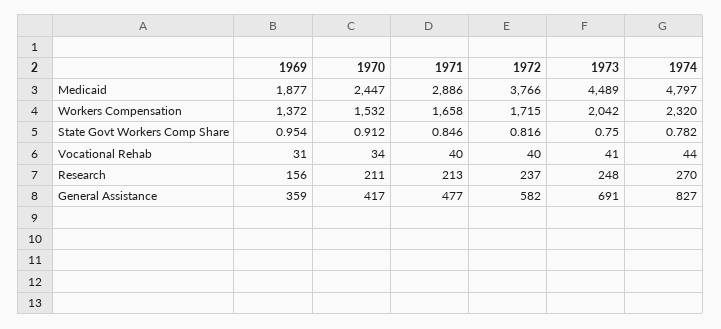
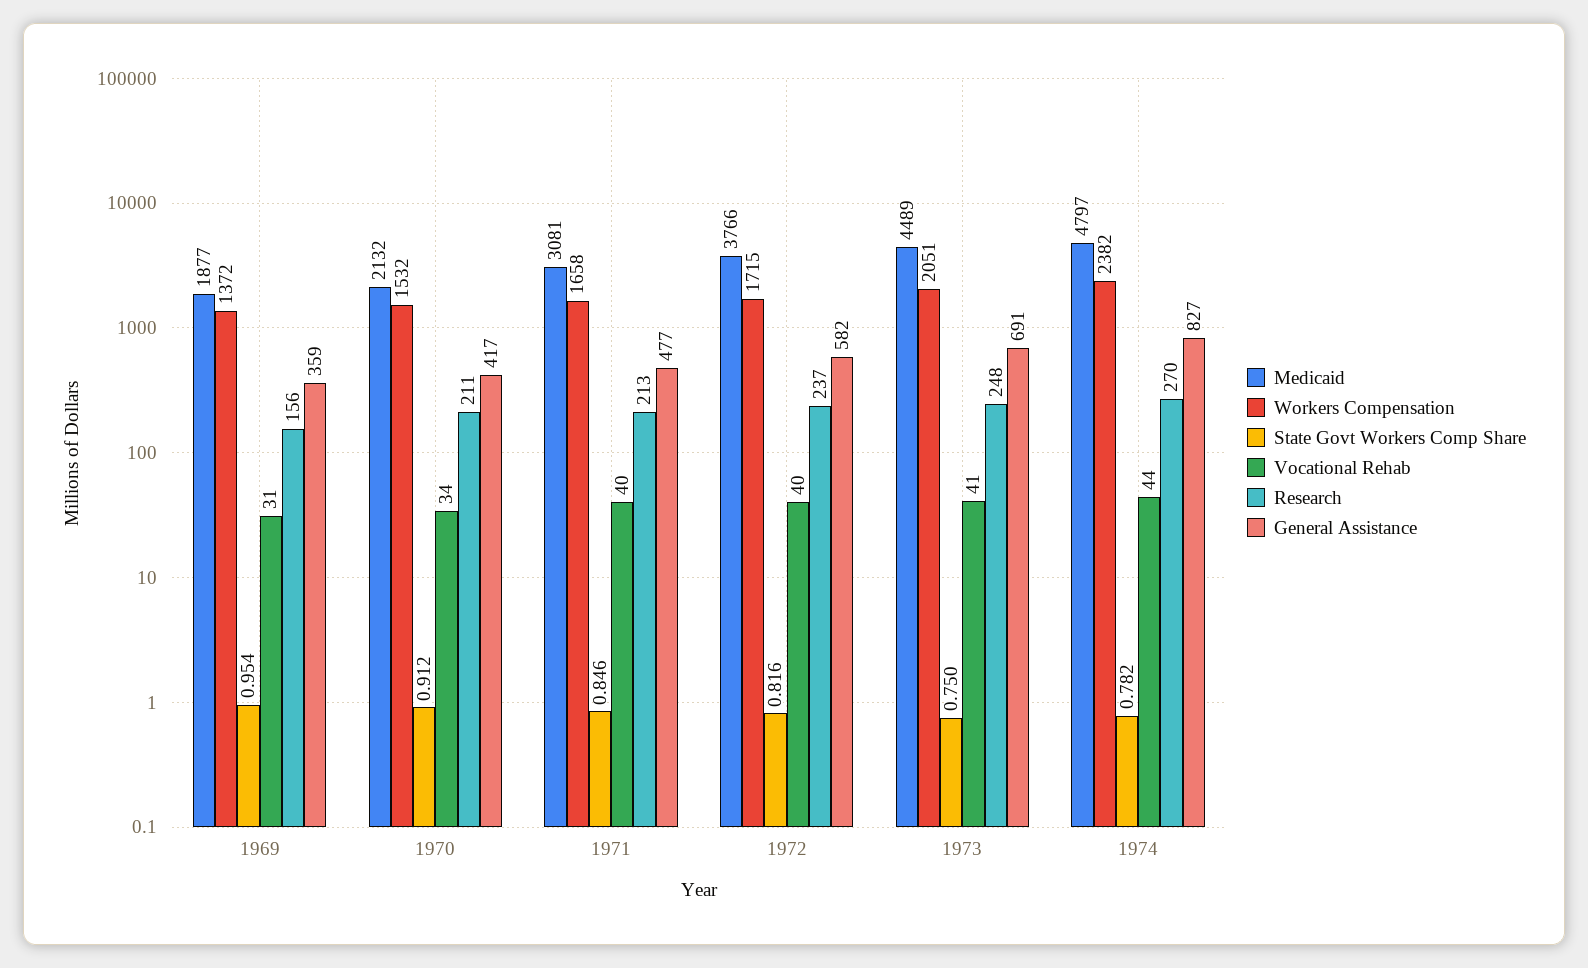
  {
    "Medicaid": {
      "1969": 1877,
-     "1970": 2447,
+     "1970": 2132,
-     "1971": 2886,
+     "1971": 3081,
      "1972": 3766,
      "1973": 4489,
      "1974": 4797
    },
    "Workers Compensation": {
      "1969": 1372,
      "1970": 1532,
      "1971": 1658,
      "1972": 1715,
-     "1973": 2042,
+     "1973": 2051,
-     "1974": 2320
+     "1974": 2382
    },
    "State Govt Workers Comp Share": {
      "1969": 0.954,
      "1970": 0.912,
      "1971": 0.846,
      "1972": 0.816,
      "1973": 0.75,
      "1974": 0.782
    },
    "Vocational Rehab": {
      "1969": 31,
      "1970": 34,
      "1971": 40,
      "1972": 40,
      "1973": 41,
      "1974": 44
    },
    "Research": {
      "1969": 156,
      "1970": 211,
      "1971": 213,
      "1972": 237,
      "1973": 248,
      "1974": 270
    },
    "General Assistance": {
      "1969": 359,
      "1970": 417,
      "1971": 477,
      "1972": 582,
      "1973": 691,
      "1974": 827
    }
  }

